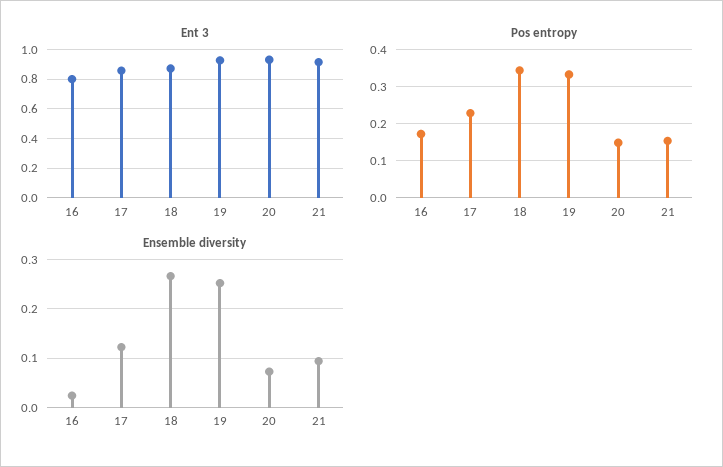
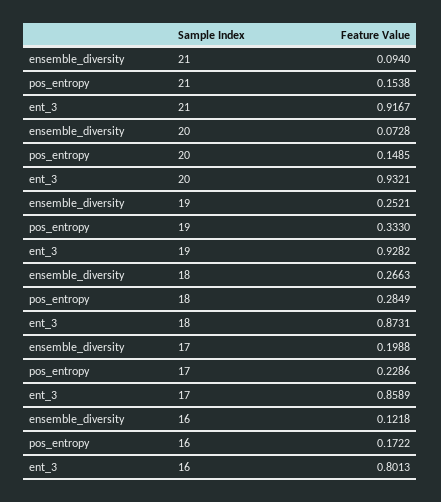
  {
    "Ent 3": {
      "16": 0.8013,
      "17": 0.8589,
      "18": 0.8731,
      "19": 0.9282,
      "20": 0.9321,
      "21": 0.9167
    },
    "Pos entropy": {
      "16": 0.1722,
      "17": 0.2286,
-     "18": 0.34,
+     "18": 0.2849,
      "19": 0.333,
      "20": 0.1485,
      "21": 0.1538
    },
    "Ensemble diversity": {
-     "16": 0.02,
+     "16": 0.1218,
-     "17": 0.12,
+     "17": 0.1988,
      "18": 0.2663,
      "19": 0.2521,
      "20": 0.0728,
      "21": 0.094
    }
  }

